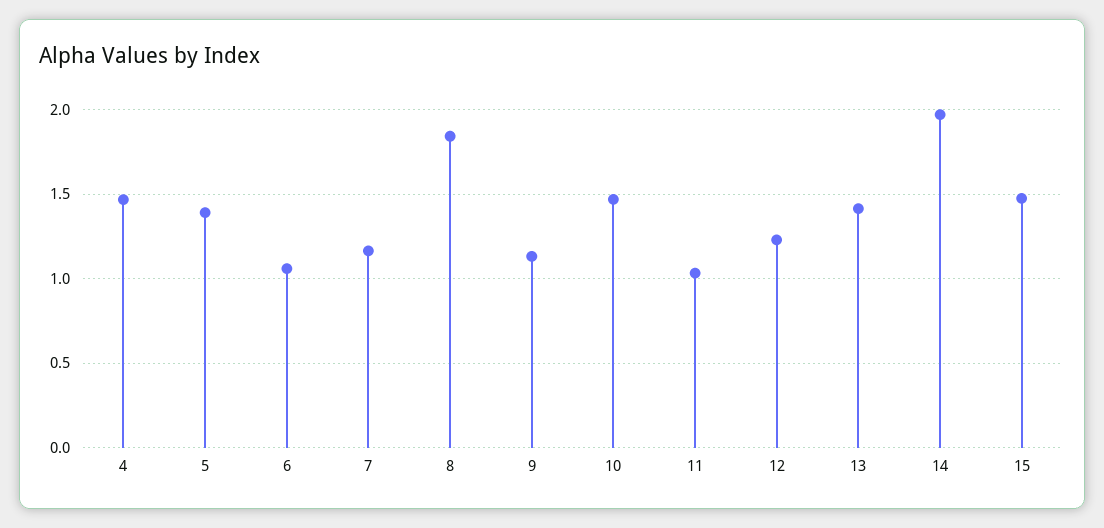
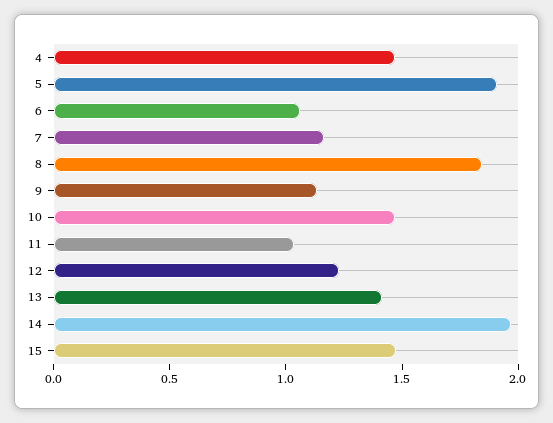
  {
    "4": 1.45,
-   "5": 1.4,
+   "5": 1.9,
    "6": 1.05,
    "7": 1.15,
    "8": 1.85,
    "9": 1.15,
    "10": 1.45,
    "11": 1.05,
    "12": 1.25,
    "13": 1.4,
    "14": 1.95,
    "15": 1.5
  }

